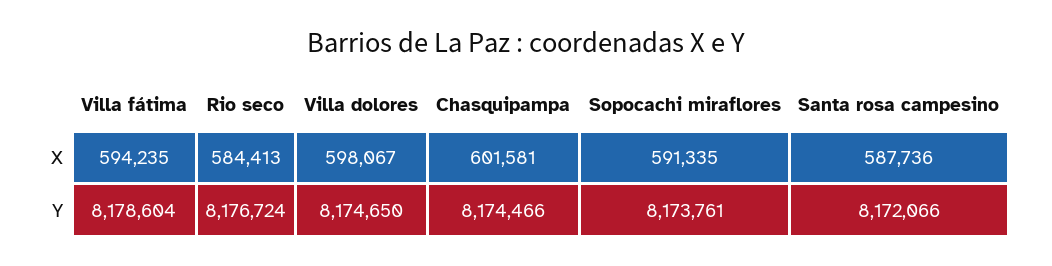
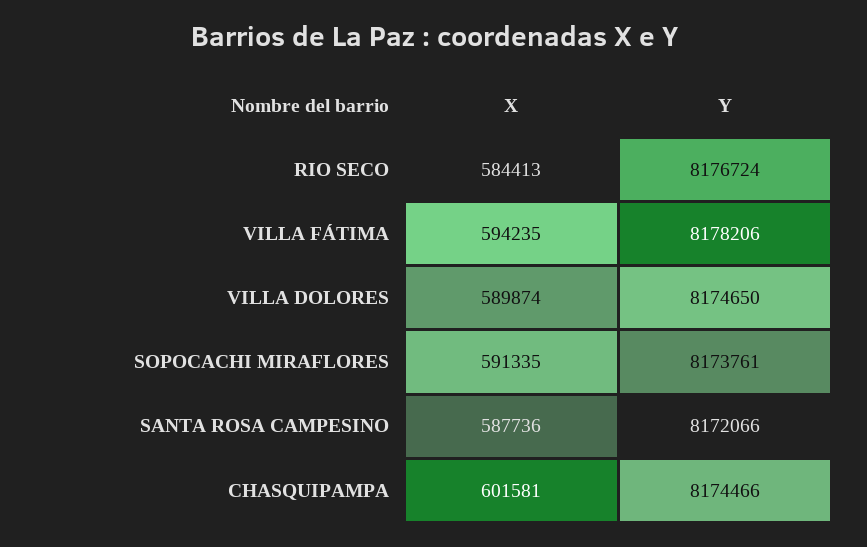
  {
    "Villa fátima": {
      "X": 594235,
-     "Y": 8178604
+     "Y": 8178206
    },
    "Rio seco": {
      "X": 584413,
      "Y": 8176724
    },
    "Villa dolores": {
-     "X": 598067,
+     "X": 589874,
      "Y": 8174650
    },
    "Chasquipampa": {
      "X": 601581,
      "Y": 8174466
    },
    "Sopocachi miraflores": {
      "X": 591335,
      "Y": 8173761
    },
    "Santa rosa campesino": {
      "X": 587736,
      "Y": 8172066
    }
  }

